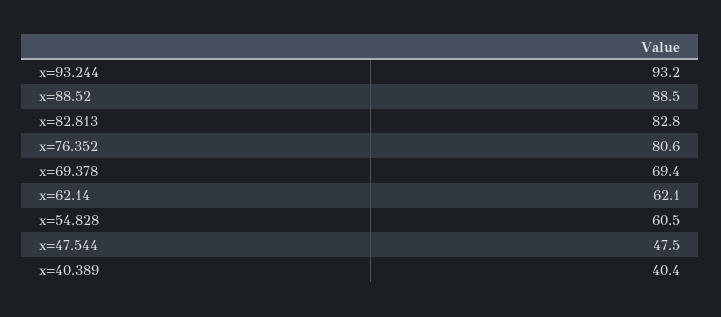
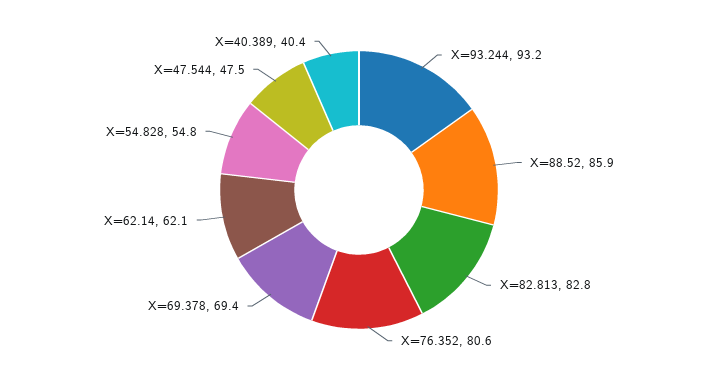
  {
    "x=93.244": 93.2,
-   "x=88.52": 88.5,
+   "x=88.52": 85.9,
    "x=82.813": 82.8,
    "x=76.352": 80.6,
    "x=69.378": 69.4,
    "x=62.14": 62.1,
-   "x=54.828": 60.5,
+   "x=54.828": 54.8,
    "x=47.544": 47.5,
    "x=40.389": 40.4
  }

